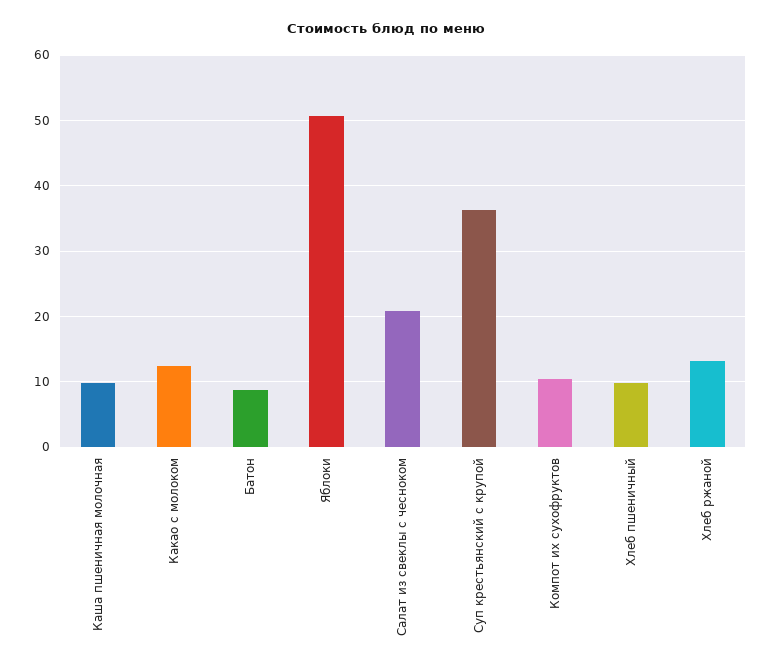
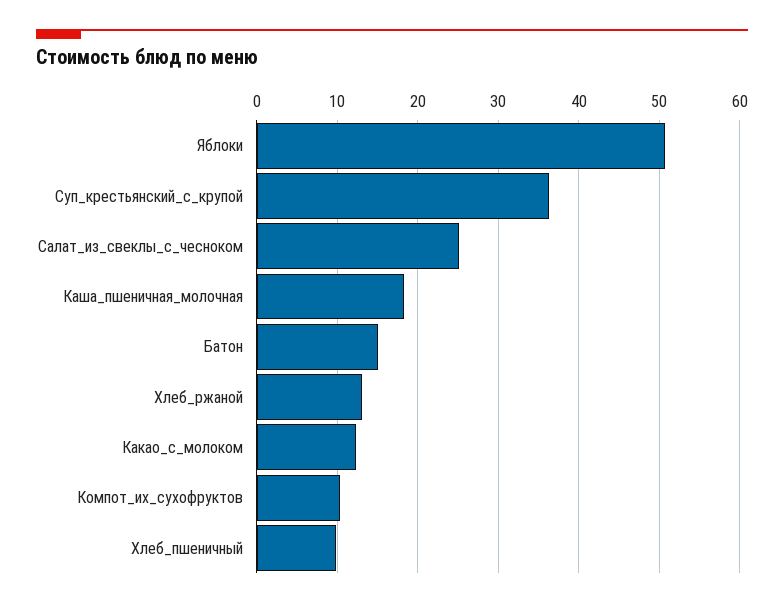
  {
-   "Каша пшеничная молочная": 10,
+   "Каша пшеничная молочная": 18,
    "Какао с молоком": 12,
-   "Батон": 9,
+   "Батон": 15,
    "Яблоки": 51,
-   "Салат из свеклы с чесноком": 21,
+   "Салат из свеклы с чесноком": 25,
    "Суп крестьянский с крупой": 36,
    "Компот их сухофруктов": 10,
    "Хлеб пшеничный": 10,
    "Хлеб ржаной": 13
  }

